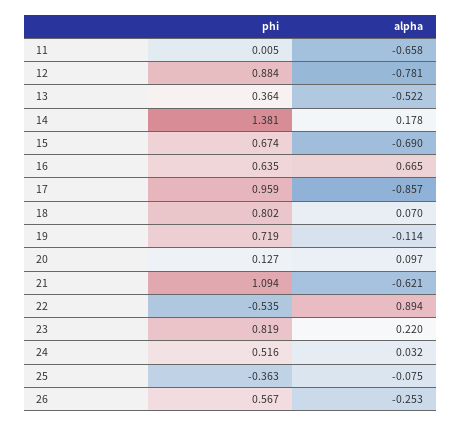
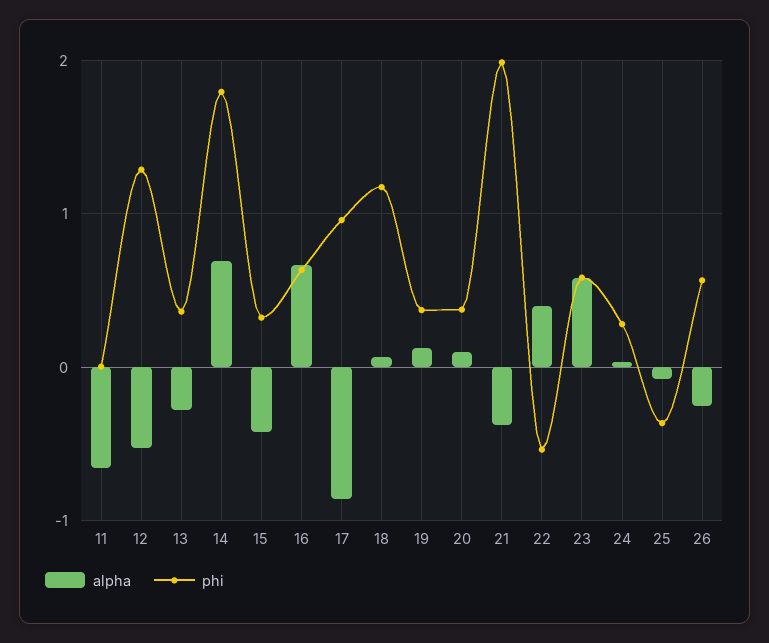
  {
    "phi": {
      "11": 0.005,
-     "12": 0.884,
+     "12": 1.3,
      "13": 0.364,
-     "14": 1.381,
+     "14": 1.8,
-     "15": 0.674,
+     "15": 0.3,
      "16": 0.635,
      "17": 0.959,
-     "18": 0.802,
+     "18": 1.2,
-     "19": 0.719,
+     "19": 0.4,
-     "20": 0.127,
+     "20": 0.4,
-     "21": 1.094,
+     "21": 2,
      "22": -0.535,
-     "23": 0.819,
+     "23": 0.6,
-     "24": 0.516,
+     "24": 0.3,
      "25": -0.363,
      "26": 0.567
    },
    "alpha": {
      "11": -0.658,
-     "12": -0.781,
+     "12": -0.5,
-     "13": -0.522,
+     "13": -0.3,
-     "14": 0.178,
+     "14": 0.7,
-     "15": -0.69,
+     "15": -0.4,
      "16": 0.665,
      "17": -0.857,
      "18": 0.07,
-     "19": -0.114,
+     "19": 0.1,
      "20": 0.097,
-     "21": -0.621,
+     "21": -0.4,
-     "22": 0.894,
+     "22": 0.4,
-     "23": 0.22,
+     "23": 0.6,
      "24": 0.032,
      "25": -0.075,
      "26": -0.253
    }
  }

